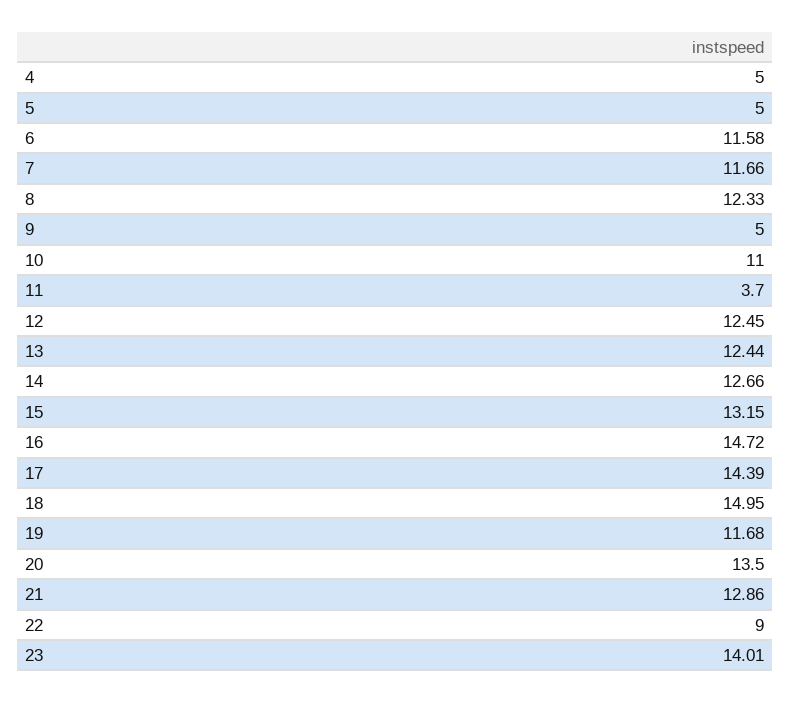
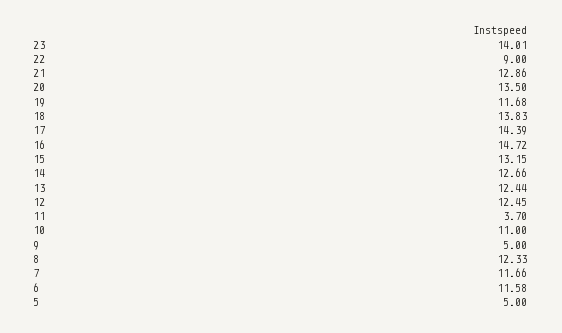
  {
-   "4": 5,
    "5": 5,
    "6": 11.58,
    "7": 11.66,
    "8": 12.33,
    "9": 5,
    "10": 11,
    "11": 3.7,
    "12": 12.45,
    "13": 12.44,
    "14": 12.66,
    "15": 13.15,
    "16": 14.72,
    "17": 14.39,
-   "18": 14.95,
+   "18": 13.83,
    "19": 11.68,
    "20": 13.5,
    "21": 12.86,
    "22": 9,
    "23": 14.01
  }

